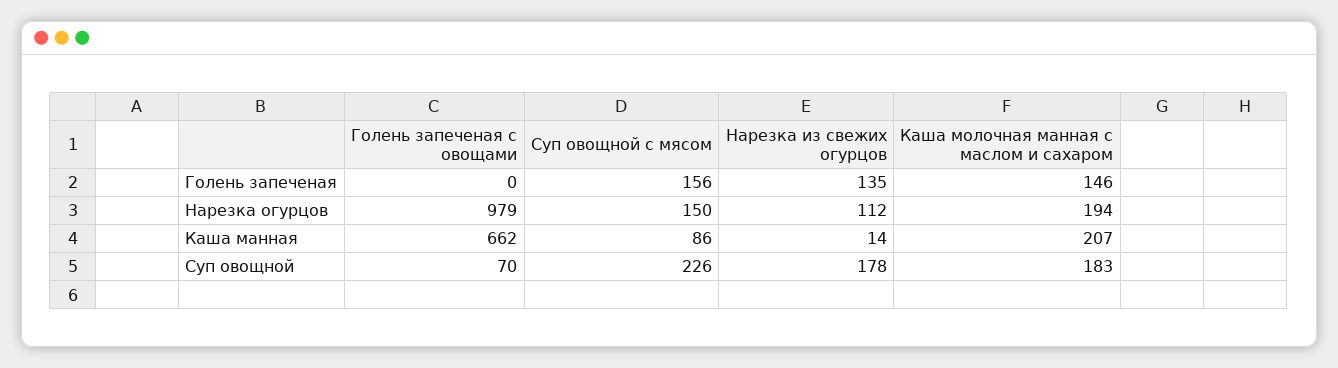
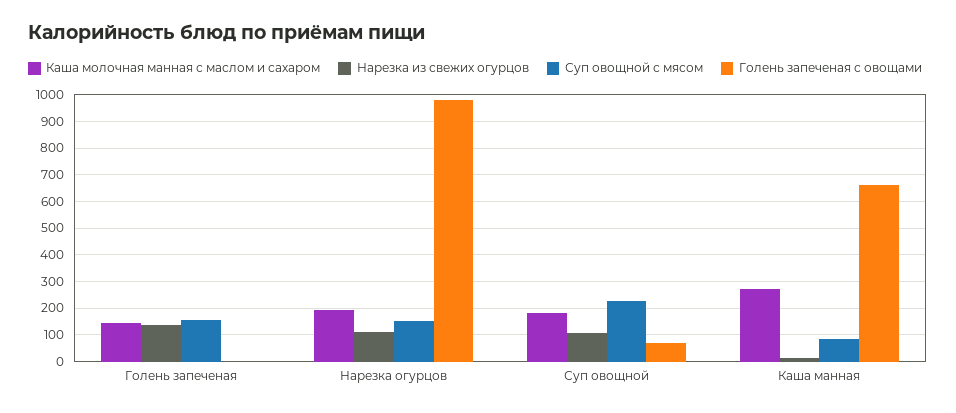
  {
    "Голень запеченая с овощами": {
      "Голень запеченая": 0,
      "Нарезка огурцов": 979,
      "Каша манная": 662,
      "Суп овощной": 70
    },
    "Суп овощной с мясом": {
      "Голень запеченая": 156,
      "Нарезка огурцов": 150,
      "Каша манная": 86,
      "Суп овощной": 226
    },
    "Нарезка из свежих огурцов": {
      "Голень запеченая": 135,
      "Нарезка огурцов": 112,
      "Каша манная": 14,
-     "Суп овощной": 178
+     "Суп овощной": 100
    },
    "Каша молочная манная с маслом и сахаром": {
      "Голень запеченая": 146,
      "Нарезка огурцов": 194,
-     "Каша манная": 207,
+     "Каша манная": 275,
      "Суп овощной": 183
    }
  }

